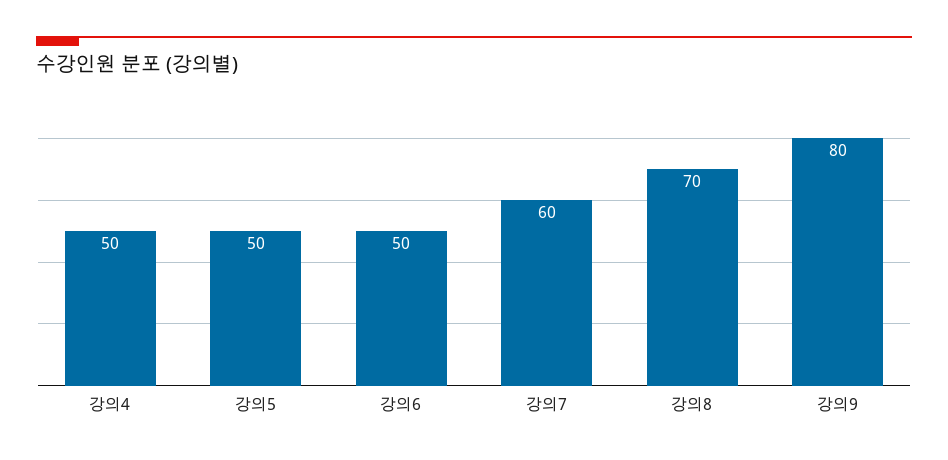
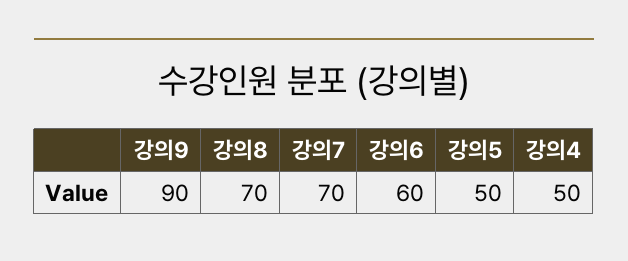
  {
    "강의4": 50,
    "강의5": 50,
-   "강의6": 50,
+   "강의6": 60,
-   "강의7": 60,
+   "강의7": 70,
    "강의8": 70,
-   "강의9": 80
+   "강의9": 90
  }

